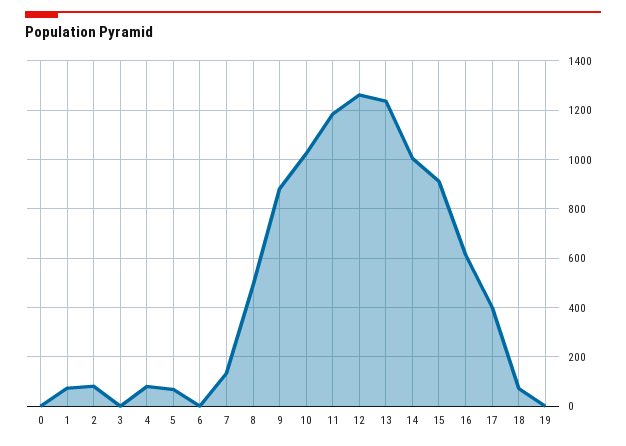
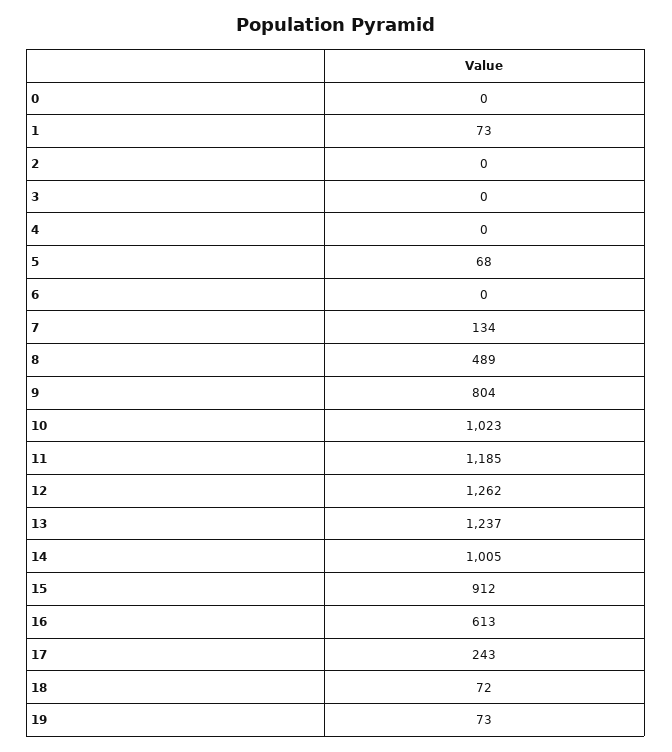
  {
    "0": 0,
    "1": 73,
-   "2": 75,
+   "2": 0,
    "3": 0,
-   "4": 75,
+   "4": 0,
    "5": 68,
    "6": 0,
    "7": 134,
    "8": 489,
-   "9": 875,
+   "9": 804,
    "10": 1023,
    "11": 1185,
    "12": 1262,
    "13": 1237,
    "14": 1005,
    "15": 912,
    "16": 613,
-   "17": 400,
+   "17": 243,
    "18": 72,
-   "19": 0
+   "19": 73
  }

